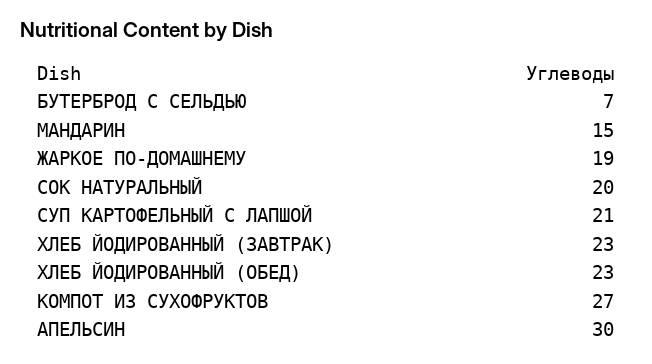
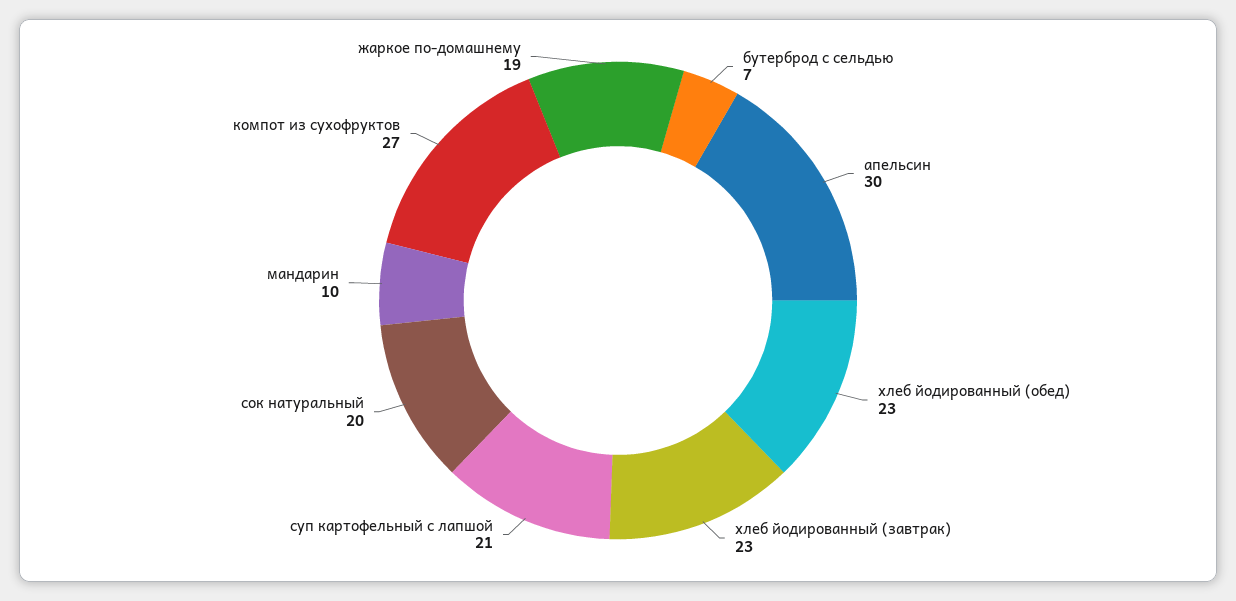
  {
    "БУТЕРБРОД С СЕЛЬДЬЮ": 7,
-   "МАНДАРИН": 15,
+   "МАНДАРИН": 10,
    "ЖАРКОЕ ПО-ДОМАШНЕМУ": 19,
    "СОК НАТУРАЛЬНЫЙ": 20,
    "СУП КАРТОФЕЛЬНЫЙ С ЛАПШОЙ": 21,
    "ХЛЕБ ЙОДИРОВАННЫЙ (ЗАВТРАК)": 23,
    "ХЛЕБ ЙОДИРОВАННЫЙ (ОБЕД)": 23,
    "КОМПОТ ИЗ СУХОФРУКТОВ": 27,
    "АПЕЛЬСИН": 30
  }

